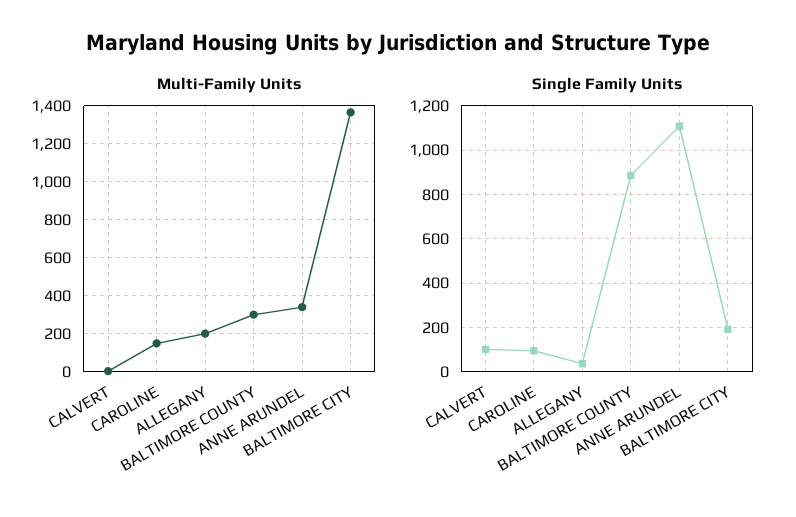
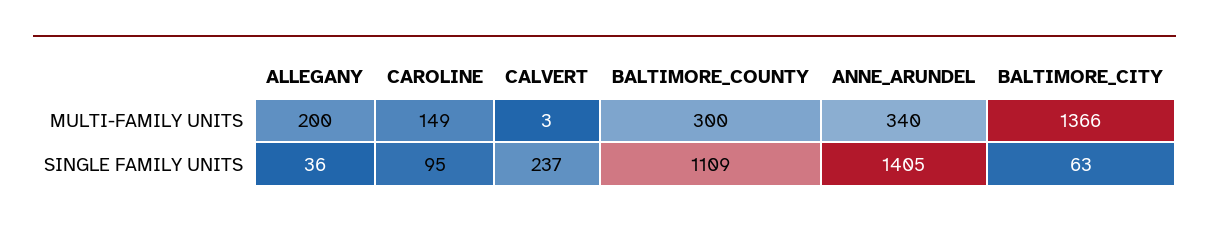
  {
    "Multi-Family Units": {
      "CALVERT": 3,
      "CAROLINE": 149,
      "ALLEGANY": 200,
      "BALTIMORE COUNTY": 300,
      "ANNE ARUNDEL": 340,
      "BALTIMORE CITY": 1366
    },
    "Single Family Units": {
-     "CALVERT": 100,
+     "CALVERT": 237,
      "CAROLINE": 95,
      "ALLEGANY": 36,
-     "BALTIMORE COUNTY": 900,
+     "BALTIMORE COUNTY": 1109,
-     "ANNE ARUNDEL": 1100,
+     "ANNE ARUNDEL": 1405,
-     "BALTIMORE CITY": 200
+     "BALTIMORE CITY": 63
    }
  }

